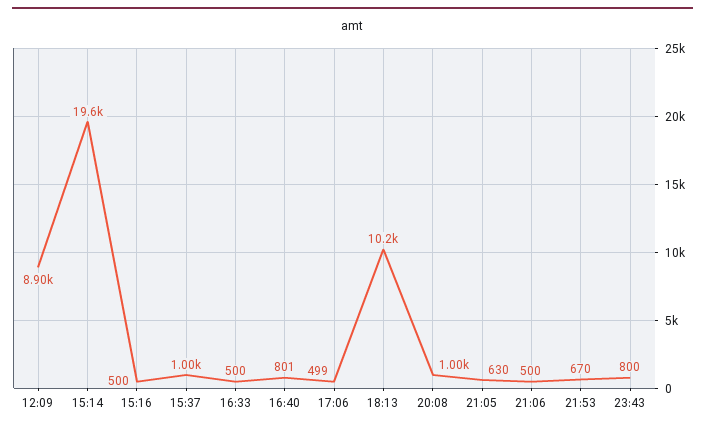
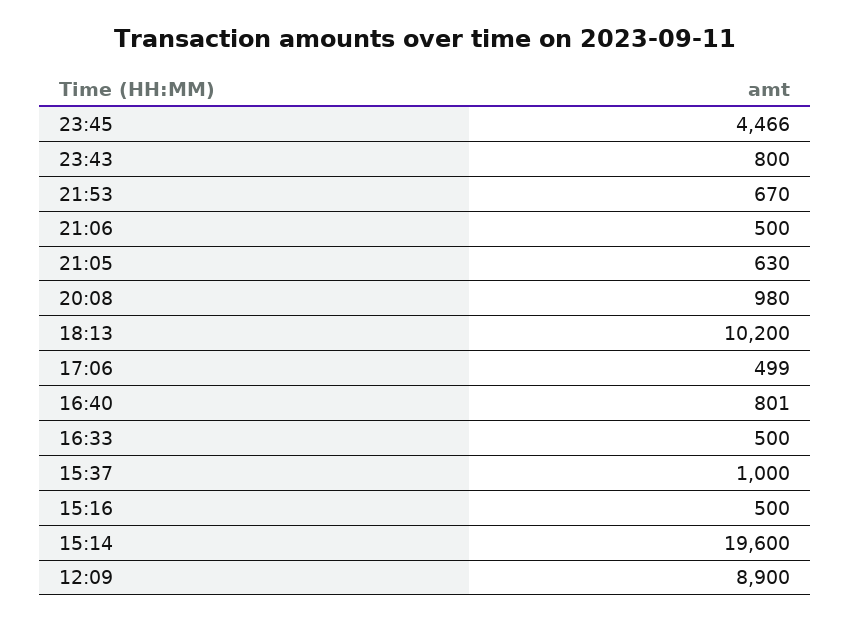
  {
    "12:09": 8900,
    "15:14": 19600,
    "15:16": 500,
    "15:37": 1000,
    "16:33": 500,
    "16:40": 801,
    "17:06": 499,
    "18:13": 10200,
-   "20:08": 1000,
+   "20:08": 980,
    "21:05": 630,
    "21:06": 500,
    "21:53": 670,
-   "23:43": 800
+   "23:43": 800,
+   "23:45": 4466
  }

